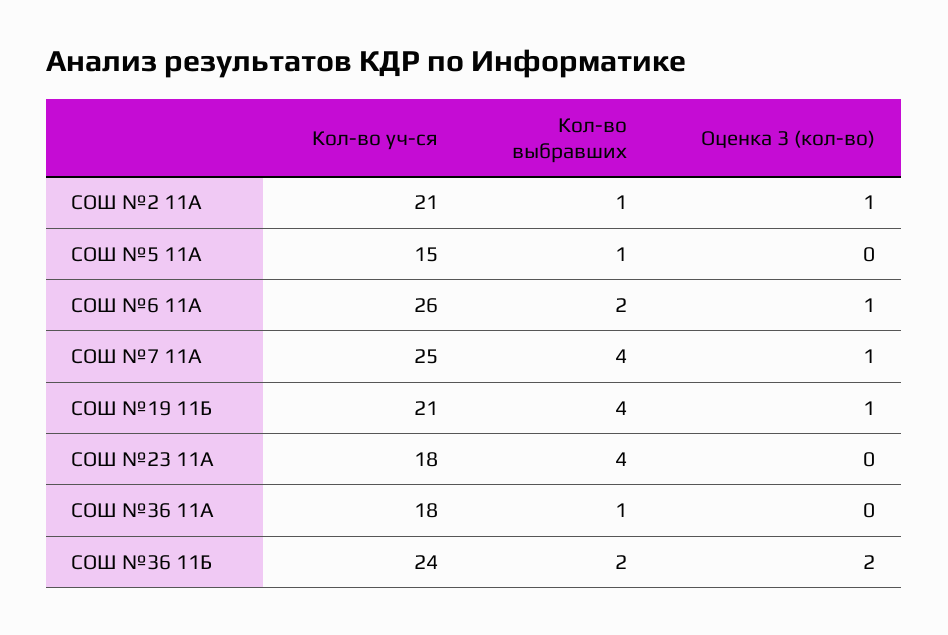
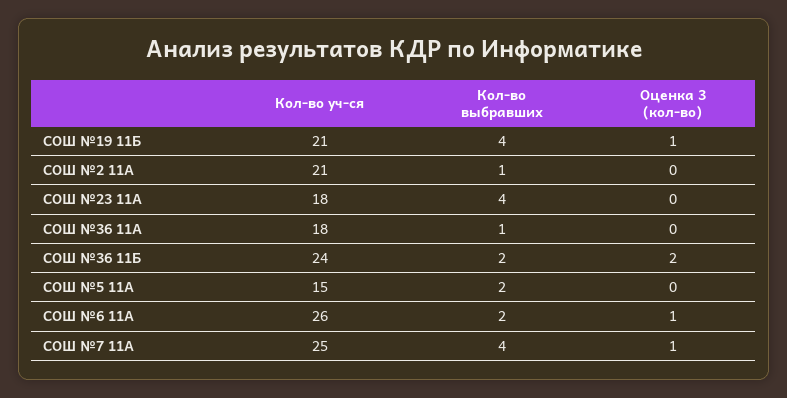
  {
    "Кол-во уч-ся": {
      "СОШ №2 11А": 21,
      "СОШ №5 11А": 15,
      "СОШ №6 11А": 26,
      "СОШ №7 11А": 25,
      "СОШ №19 11Б": 21,
      "СОШ №23 11А": 18,
      "СОШ №36 11А": 18,
      "СОШ №36 11Б": 24
    },
    "Кол-во выбравших": {
      "СОШ №2 11А": 1,
-     "СОШ №5 11А": 1,
+     "СОШ №5 11А": 2,
      "СОШ №6 11А": 2,
      "СОШ №7 11А": 4,
      "СОШ №19 11Б": 4,
      "СОШ №23 11А": 4,
      "СОШ №36 11А": 1,
      "СОШ №36 11Б": 2
    },
    "Оценка 3 (кол-во)": {
-     "СОШ №2 11А": 1,
+     "СОШ №2 11А": 0,
      "СОШ №5 11А": 0,
      "СОШ №6 11А": 1,
      "СОШ №7 11А": 1,
      "СОШ №19 11Б": 1,
      "СОШ №23 11А": 0,
      "СОШ №36 11А": 0,
      "СОШ №36 11Б": 2
    }
  }

